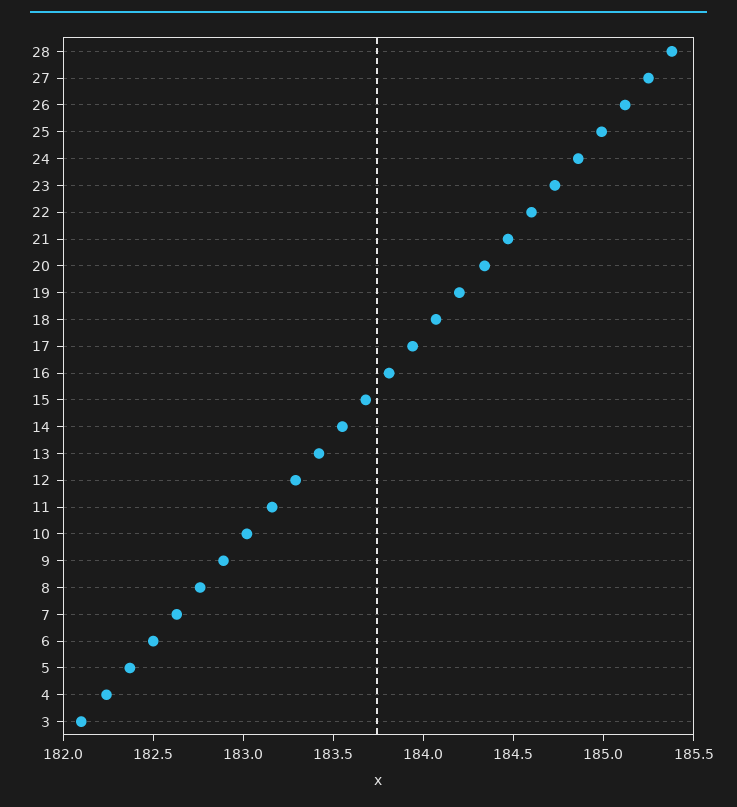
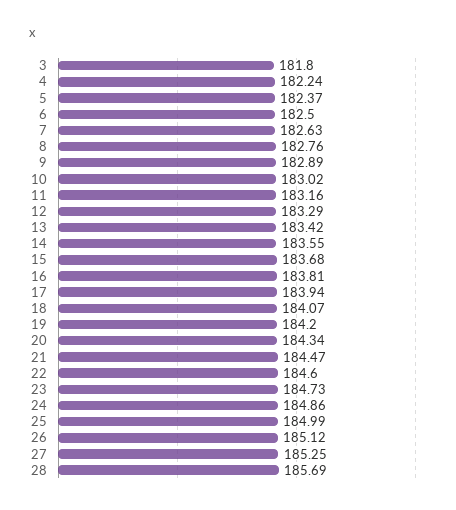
  {
-   "28": 185.4,
+   "28": 185.69,
    "27": 185.25,
    "26": 185.12,
    "25": 184.99,
    "24": 184.86,
    "23": 184.73,
    "22": 184.6,
    "21": 184.47,
    "20": 184.34,
    "19": 184.2,
    "18": 184.07,
    "17": 183.94,
    "16": 183.81,
    "15": 183.68,
    "14": 183.55,
    "13": 183.42,
    "12": 183.29,
    "11": 183.16,
    "10": 183.02,
    "9": 182.89,
    "8": 182.76,
    "7": 182.63,
    "6": 182.5,
    "5": 182.37,
    "4": 182.24,
-   "3": 182.1
+   "3": 181.8
  }

